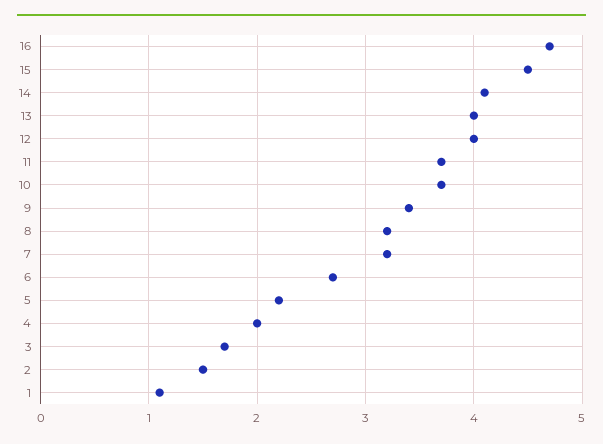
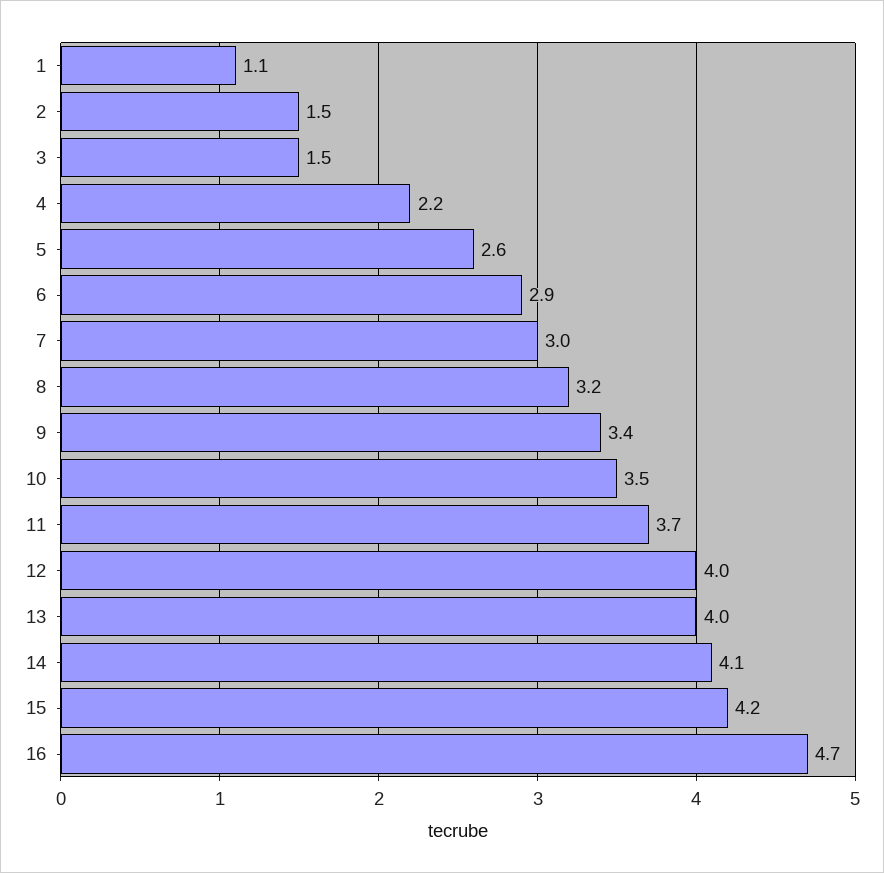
  {
    "16": 4.7,
-   "15": 4.5,
+   "15": 4.2,
    "14": 4.1,
    "13": 4,
    "12": 4,
    "11": 3.7,
-   "10": 3.7,
+   "10": 3.5,
    "9": 3.4,
    "8": 3.2,
-   "7": 3.2,
+   "7": 3,
-   "6": 2.7,
+   "6": 2.9,
-   "5": 2.2,
+   "5": 2.6,
-   "4": 2,
+   "4": 2.2,
-   "3": 1.7,
+   "3": 1.5,
    "2": 1.5,
    "1": 1.1
  }

